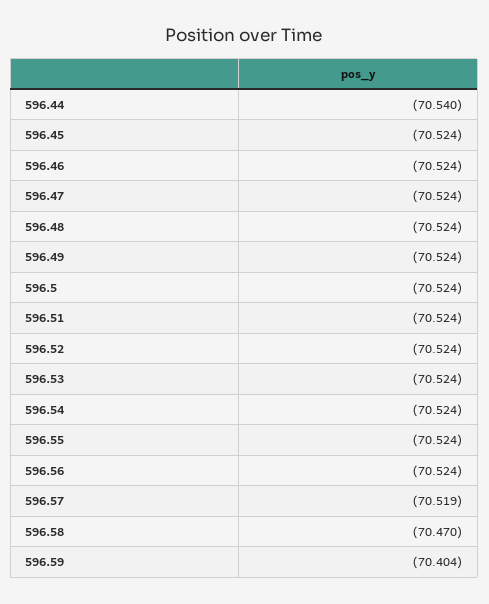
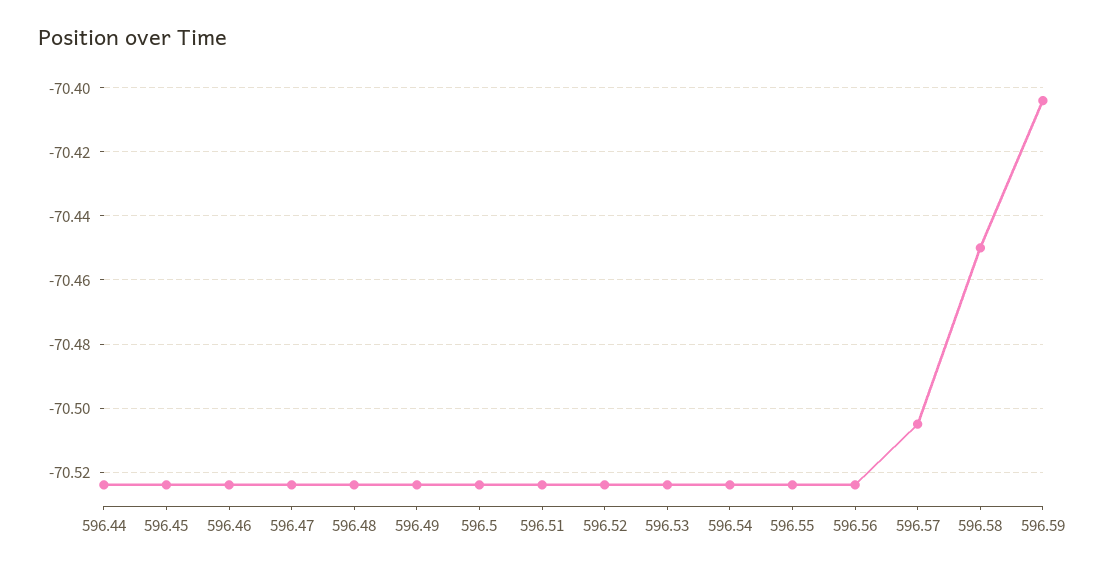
  {
-   "596.44": -70.54,
+   "596.44": -70.525,
    "596.45": -70.524,
    "596.46": -70.524,
    "596.47": -70.524,
    "596.48": -70.524,
    "596.49": -70.524,
    "596.5": -70.524,
    "596.51": -70.524,
    "596.52": -70.524,
    "596.53": -70.524,
    "596.54": -70.524,
    "596.55": -70.524,
    "596.56": -70.524,
-   "596.57": -70.519,
+   "596.57": -70.505,
-   "596.58": -70.47,
+   "596.58": -70.45,
    "596.59": -70.404
  }

